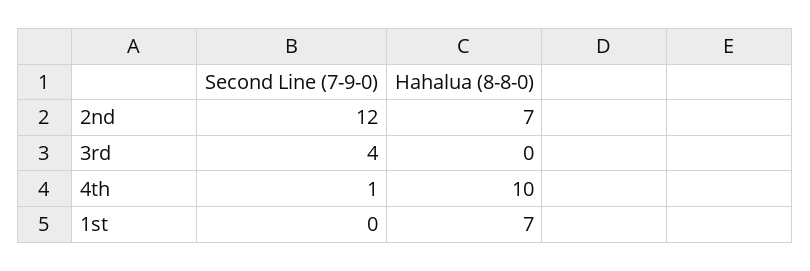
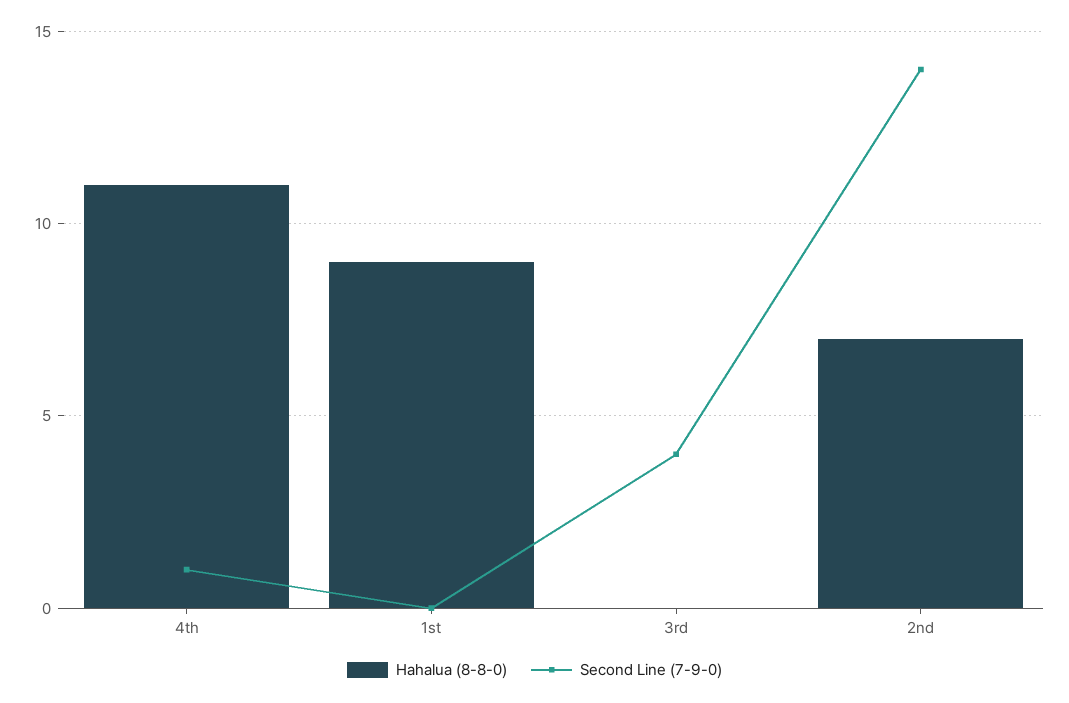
  {
    "Second Line (7-9-0)": {
-     "2nd": 12,
+     "2nd": 14,
      "3rd": 4,
      "4th": 1,
      "1st": 0
    },
    "Hahalua (8-8-0)": {
      "2nd": 7,
      "3rd": 0,
-     "4th": 10,
+     "4th": 11,
-     "1st": 7
+     "1st": 9
    }
  }

